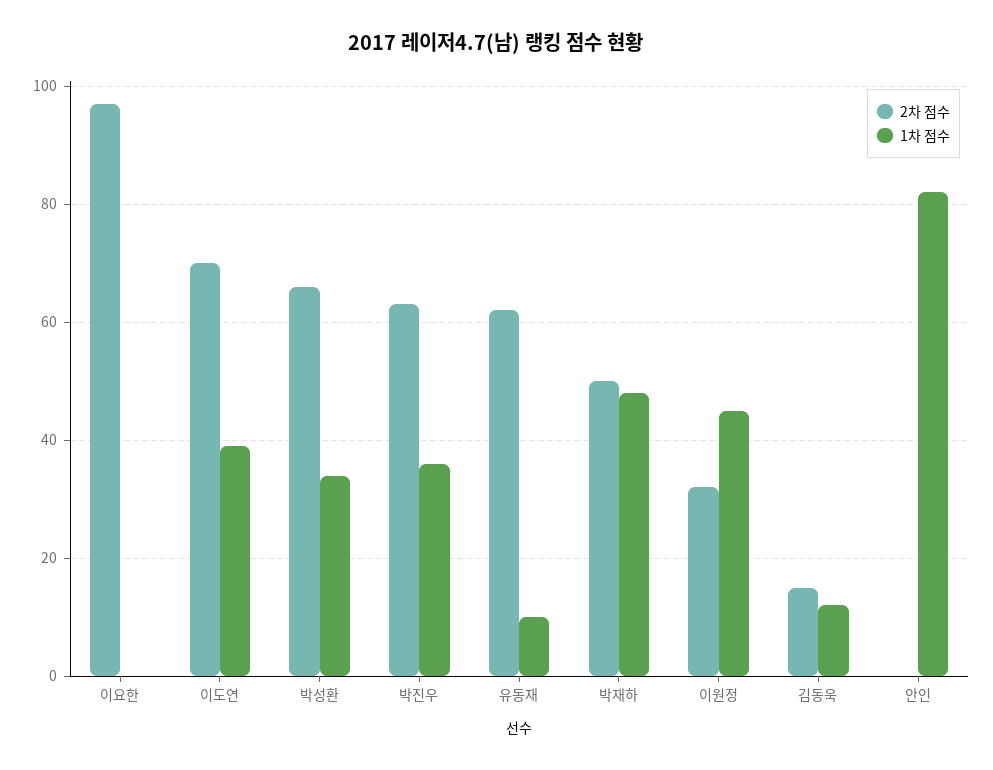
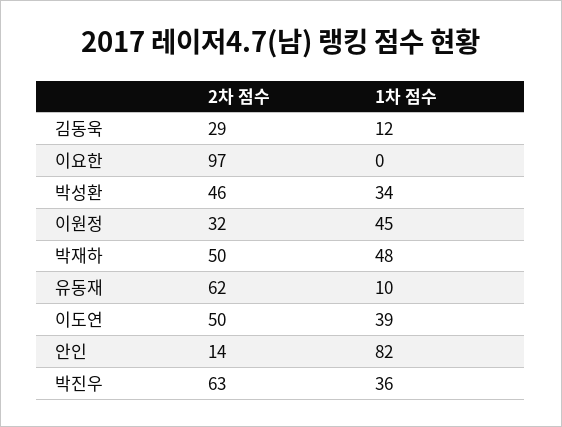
  {
    "2차 점수": {
      "이요한": 97,
-     "이도연": 70,
+     "이도연": 50,
-     "박성환": 65,
+     "박성환": 46,
      "박진우": 63,
      "유동재": 62,
      "박재하": 50,
      "이원정": 32,
-     "김동욱": 15,
+     "김동욱": 29,
-     "안인": 0
+     "안인": 14
    },
    "1차 점수": {
      "이요한": 0,
      "이도연": 39,
      "박성환": 34,
      "박진우": 36,
      "유동재": 10,
      "박재하": 48,
      "이원정": 45,
      "김동욱": 12,
      "안인": 82
    }
  }

